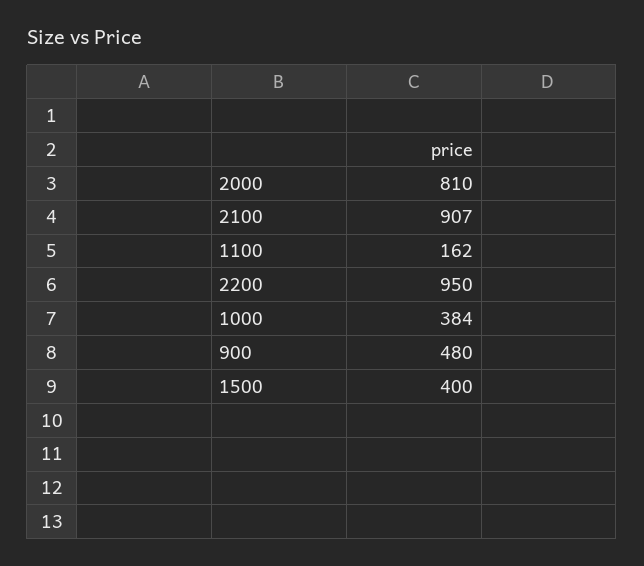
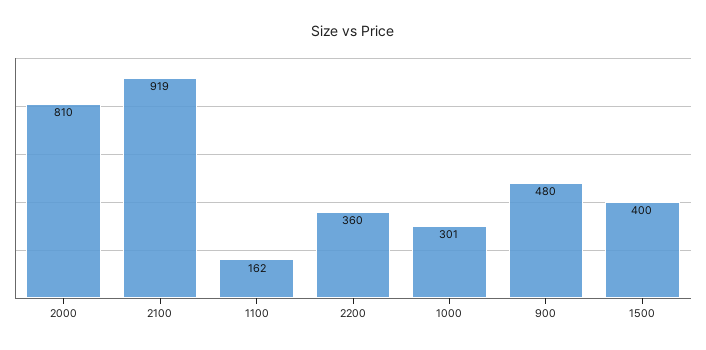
  {
    "2000": 810,
-   "2100": 907,
+   "2100": 919,
    "1100": 162,
-   "2200": 950,
+   "2200": 360,
-   "1000": 384,
+   "1000": 301,
    "900": 480,
    "1500": 400
  }

